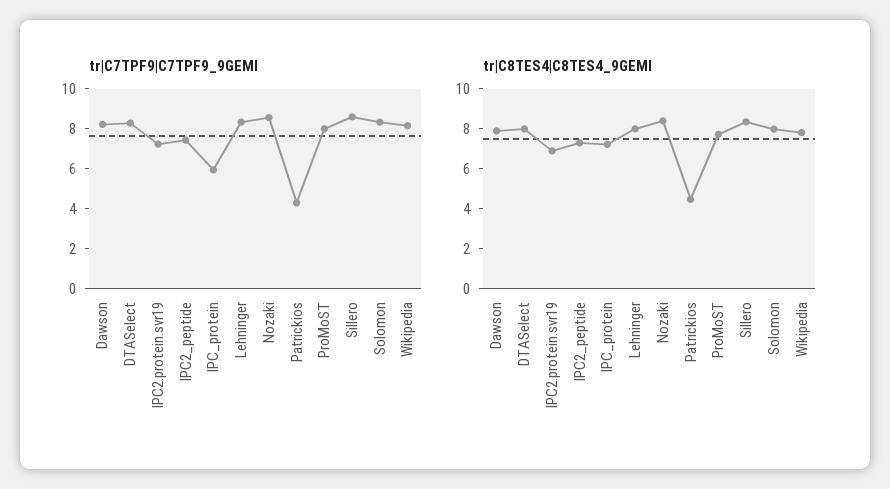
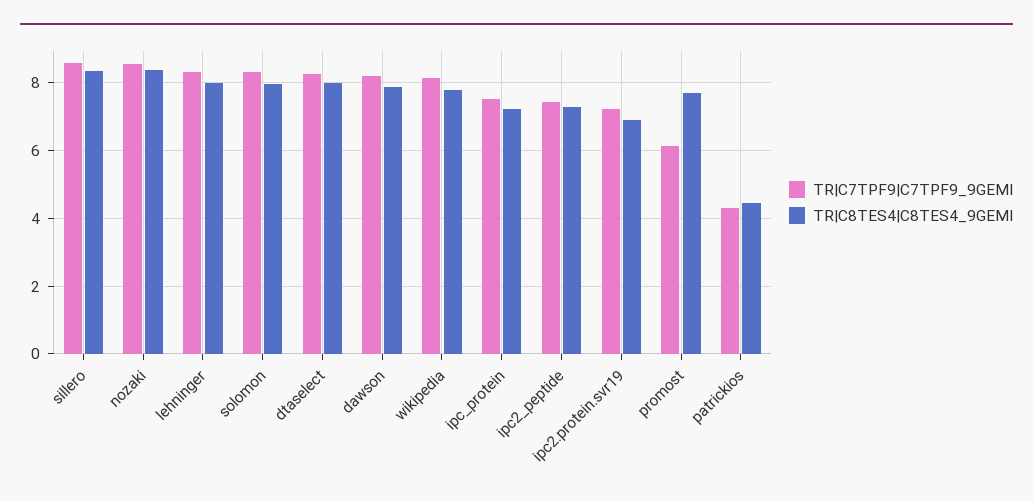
  {
    "tr|C7TPF9|C7TPF9_9GEMI": {
      "Dawson": 8.2,
      "DTASelect": 8.2,
      "IPC2.protein.svr19": 7.2,
      "IPC2_peptide": 7.4,
-     "IPC_protein": 6,
+     "IPC_protein": 7.6,
      "Lehninger": 8.4,
      "Nozaki": 8.6,
      "Patrickios": 4.4,
-     "ProMoST": 8,
+     "ProMoST": 6.2,
      "Sillero": 8.6,
      "Solomon": 8.4,
      "Wikipedia": 8.2
    },
    "tr|C8TES4|C8TES4_9GEMI": {
      "Dawson": 7.8,
      "DTASelect": 8,
      "IPC2.protein.svr19": 6.8,
      "IPC2_peptide": 7.2,
      "IPC_protein": 7.2,
      "Lehninger": 8,
      "Nozaki": 8.4,
      "Patrickios": 4.4,
      "ProMoST": 7.8,
      "Sillero": 8.4,
      "Solomon": 8,
      "Wikipedia": 7.8
    }
  }

